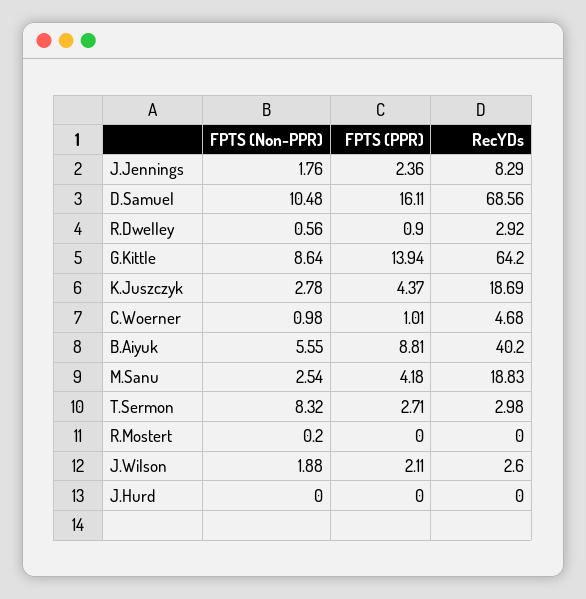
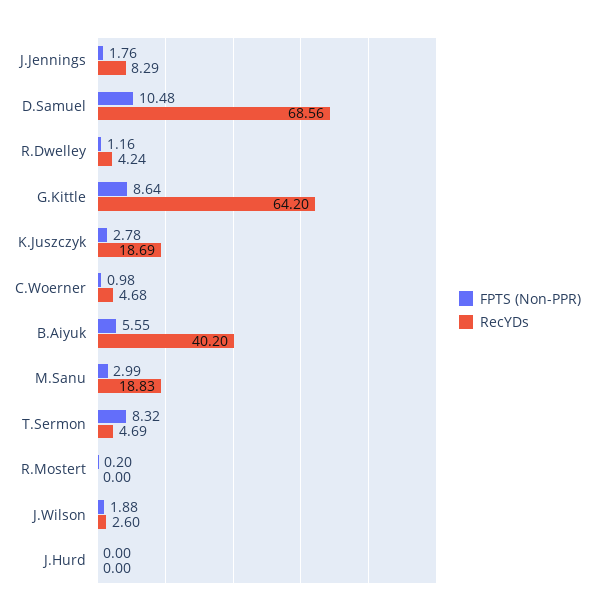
  {
    "FPTS (Non-PPR)": {
      "J.Jennings": 1.76,
      "D.Samuel": 10.48,
-     "R.Dwelley": 0.56,
+     "R.Dwelley": 1.16,
      "G.Kittle": 8.64,
      "K.Juszczyk": 2.78,
      "C.Woerner": 0.98,
      "B.Aiyuk": 5.55,
-     "M.Sanu": 2.54,
+     "M.Sanu": 2.99,
      "T.Sermon": 8.32,
      "R.Mostert": 0.2,
      "J.Wilson": 1.88,
      "J.Hurd": 0
    },
-   "FPTS (PPR)": {
-     "J.Jennings": 2.36,
-     "D.Samuel": 16.11,
-     "R.Dwelley": 0.9,
-     "G.Kittle": 13.94,
-     "K.Juszczyk": 4.37,
-     "C.Woerner": 1.01,
-     "B.Aiyuk": 8.81,
-     "M.Sanu": 4.18,
-     "T.Sermon": 2.71,
-     "R.Mostert": 0,
-     "J.Wilson": 2.11,
-     "J.Hurd": 0
-   },
    "RecYDs": {
      "J.Jennings": 8.29,
      "D.Samuel": 68.56,
-     "R.Dwelley": 2.92,
+     "R.Dwelley": 4.24,
      "G.Kittle": 64.2,
      "K.Juszczyk": 18.69,
      "C.Woerner": 4.68,
      "B.Aiyuk": 40.2,
      "M.Sanu": 18.83,
-     "T.Sermon": 2.98,
+     "T.Sermon": 4.69,
      "R.Mostert": 0,
      "J.Wilson": 2.6,
      "J.Hurd": 0
    }
  }

